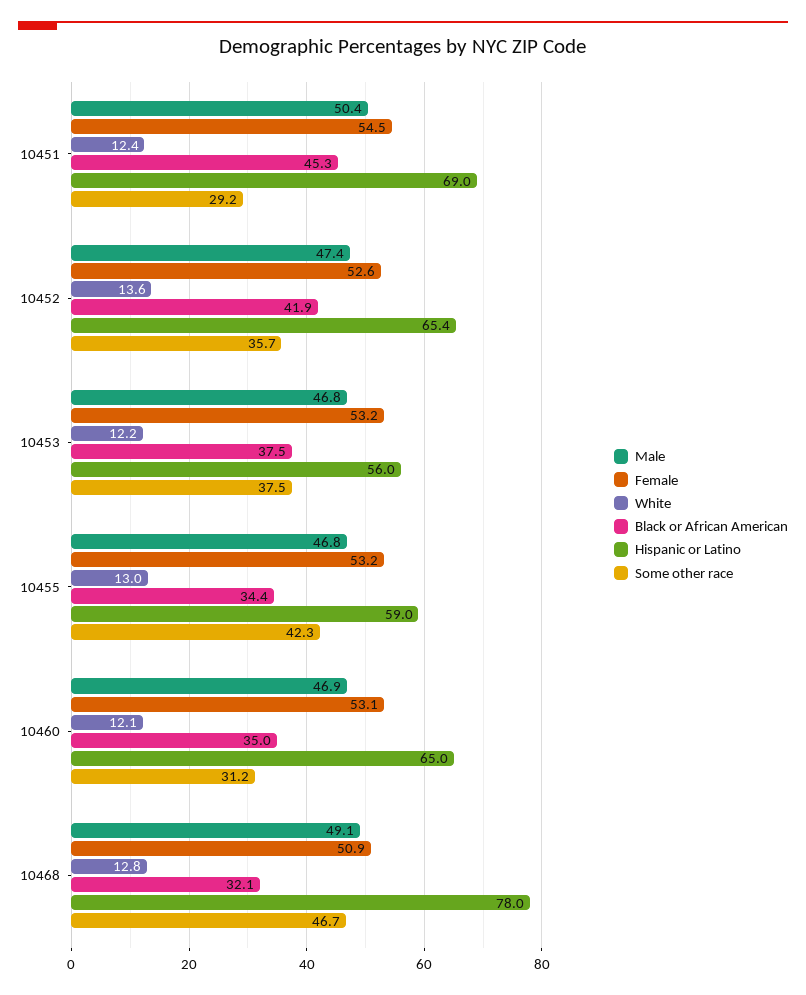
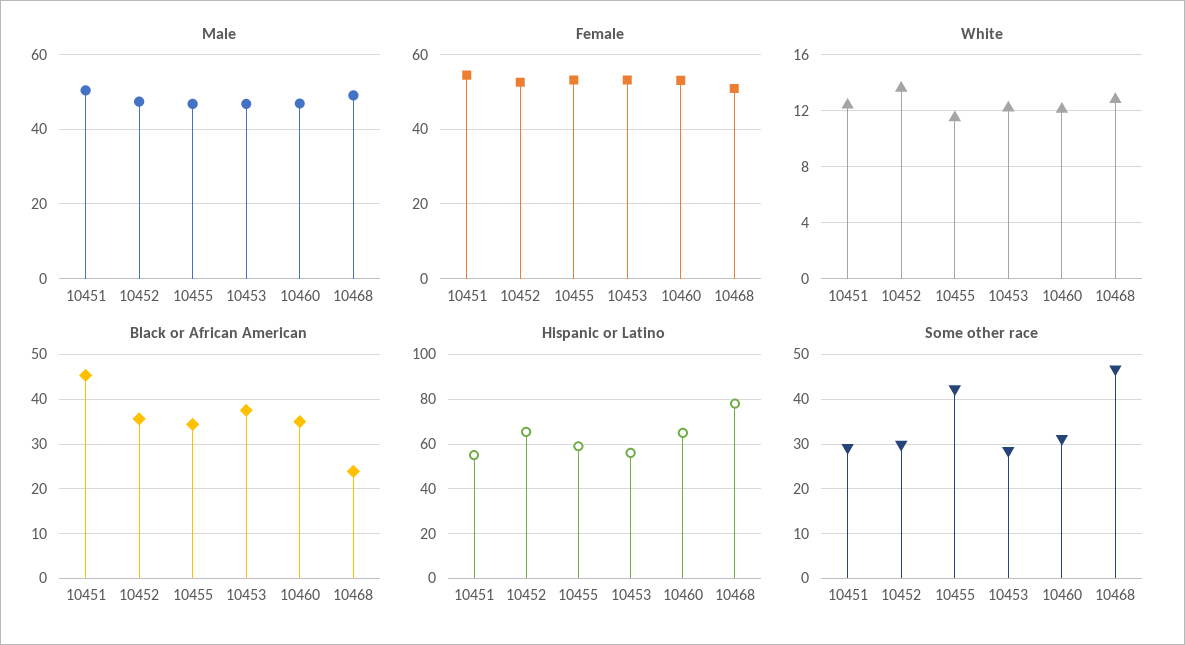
  {
    "Male": {
      "10451": 50.4,
      "10452": 47.4,
      "10453": 46.8,
      "10455": 46.8,
      "10460": 46.9,
      "10468": 49.1
    },
    "Female": {
      "10451": 54.5,
      "10452": 52.6,
      "10453": 53.2,
      "10455": 53.2,
      "10460": 53.1,
      "10468": 50.9
    },
    "White": {
      "10451": 12.4,
      "10452": 13.6,
      "10453": 12.2,
-     "10455": 13,
+     "10455": 11.5,
      "10460": 12.1,
      "10468": 12.8
    },
    "Black or African American": {
      "10451": 45.3,
-     "10452": 41.9,
+     "10452": 36,
      "10453": 37.5,
      "10455": 34.4,
      "10460": 35,
-     "10468": 32.1
+     "10468": 24
    },
    "Hispanic or Latino": {
-     "10451": 69,
+     "10451": 55,
      "10452": 65.4,
      "10453": 56,
      "10455": 59,
      "10460": 65,
      "10468": 78
    },
    "Some other race": {
      "10451": 29.2,
-     "10452": 35.7,
+     "10452": 30,
-     "10453": 37.5,
+     "10453": 28,
      "10455": 42.3,
      "10460": 31.2,
      "10468": 46.7
    }
  }

